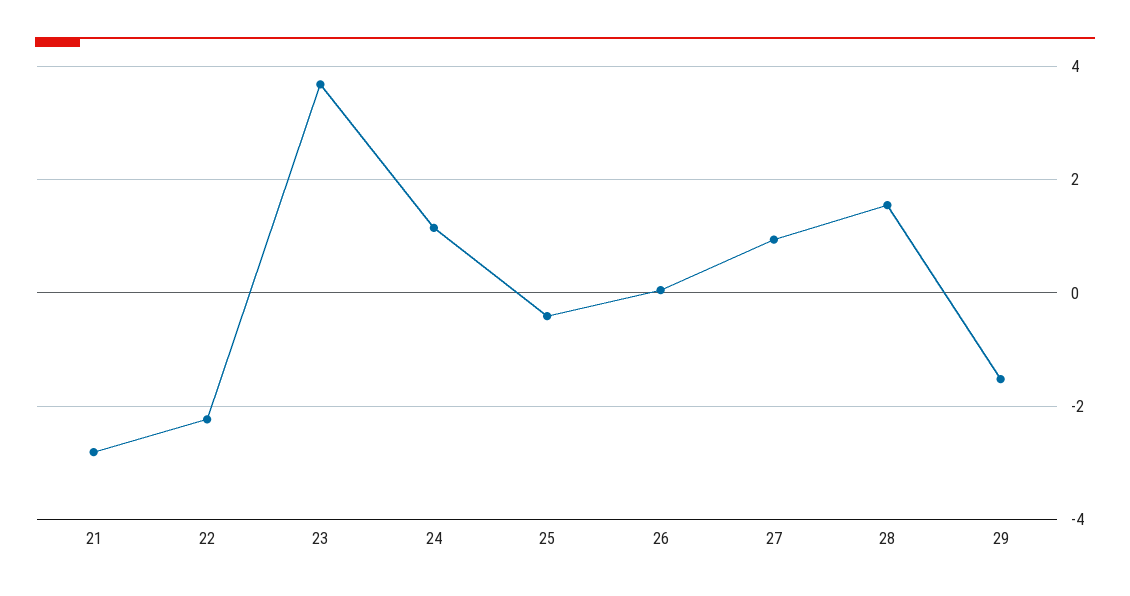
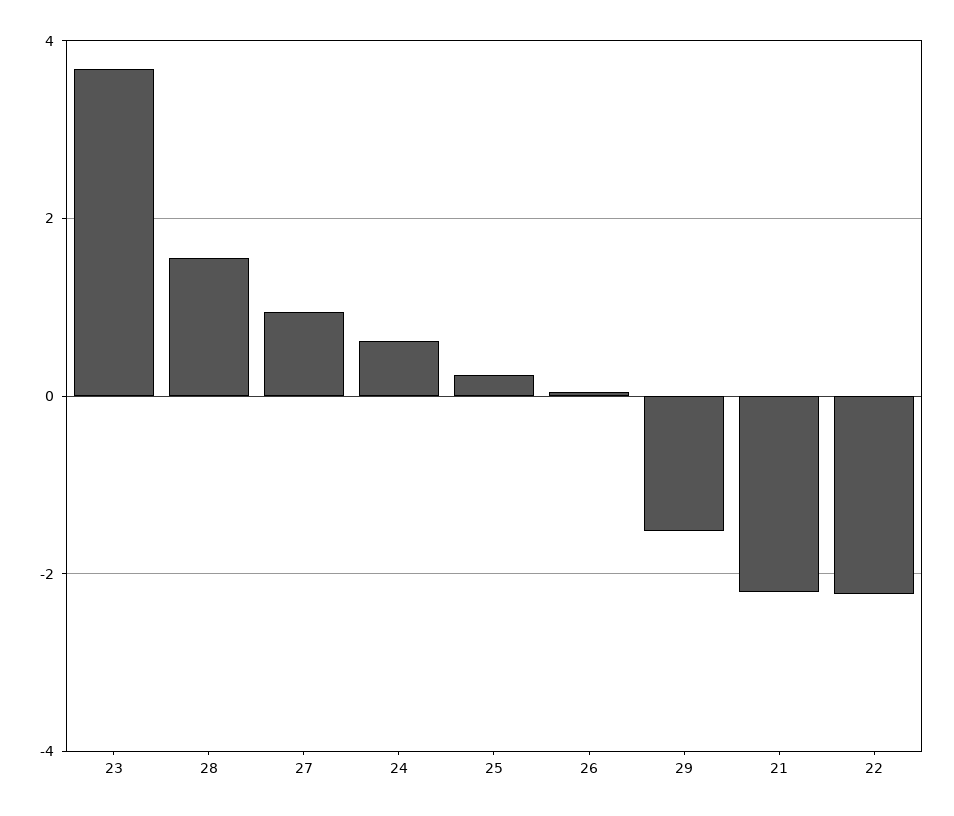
  {
-   "21": -2.8,
+   "21": -2.2,
    "22": -2.2,
    "23": 3.6,
-   "24": 1.2,
+   "24": 0.6,
-   "25": -0.4,
+   "25": 0.2,
    "26": 0,
    "27": 1,
    "28": 1.6,
    "29": -1.6
  }

